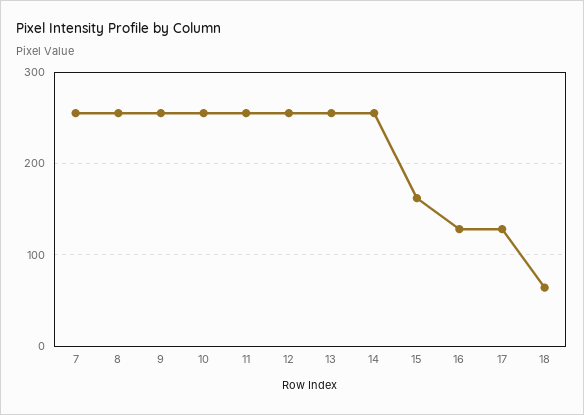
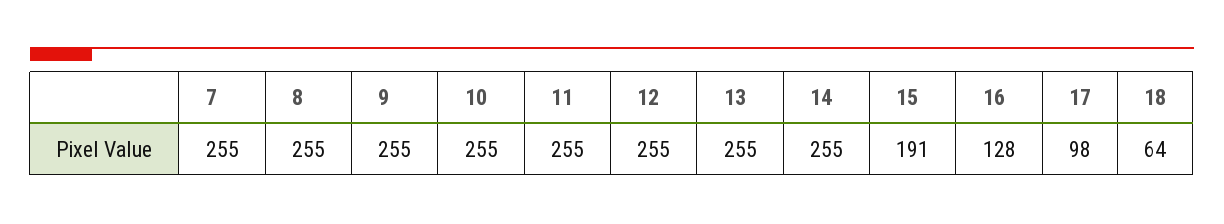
  {
    "7": 255,
    "8": 255,
    "9": 255,
    "10": 255,
    "11": 255,
    "12": 255,
    "13": 255,
    "14": 255,
-   "15": 160,
+   "15": 191,
    "16": 128,
-   "17": 130,
+   "17": 98,
    "18": 64
  }

